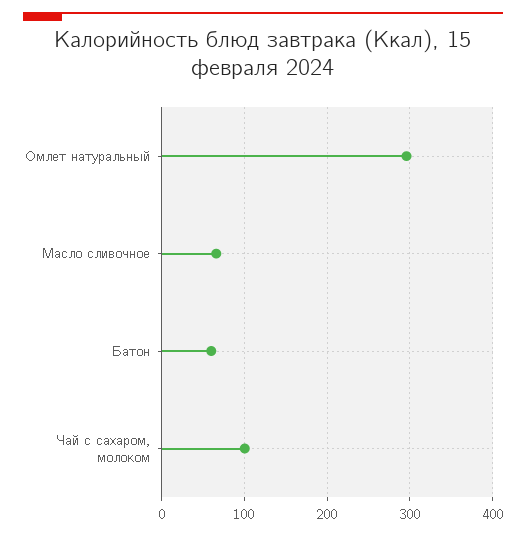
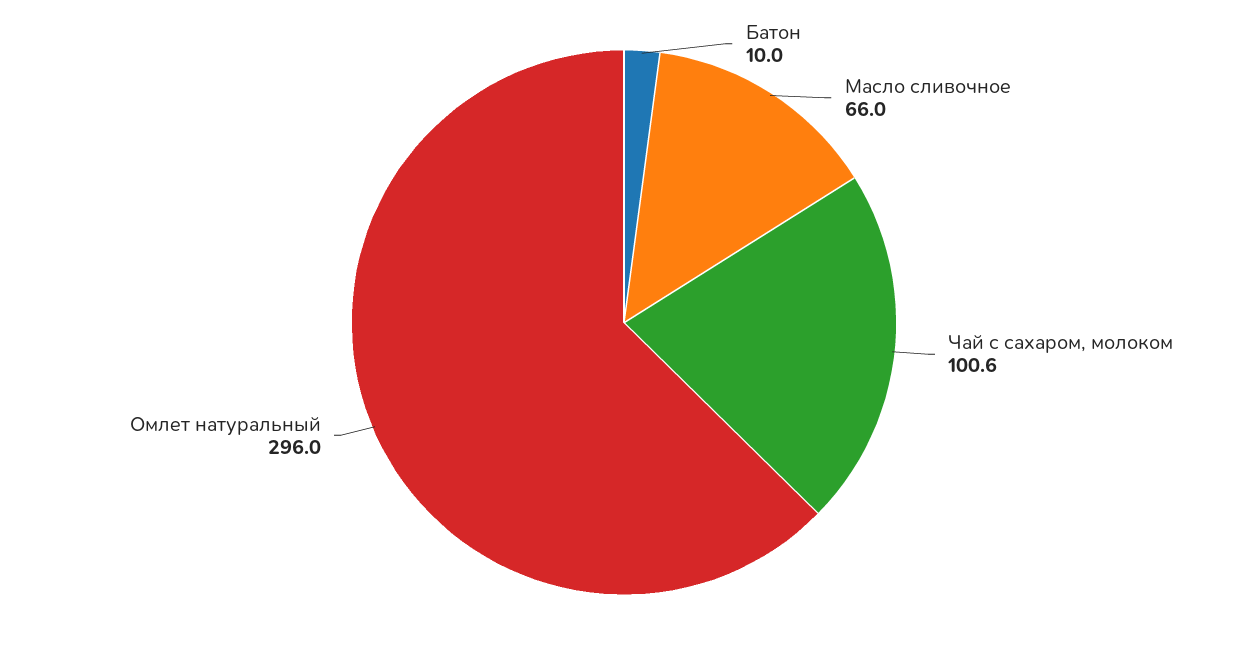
  {
    "Омлет натуральный": 296,
    "Масло сливочное": 66,
-   "Батон": 60,
+   "Батон": 10,
    "Чай с сахаром, молоком": 100.6
  }

